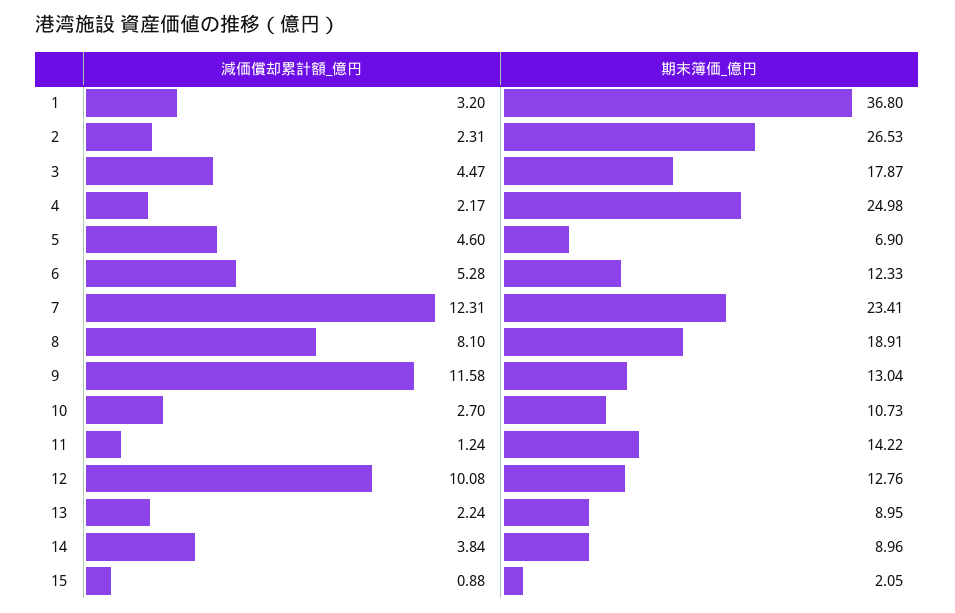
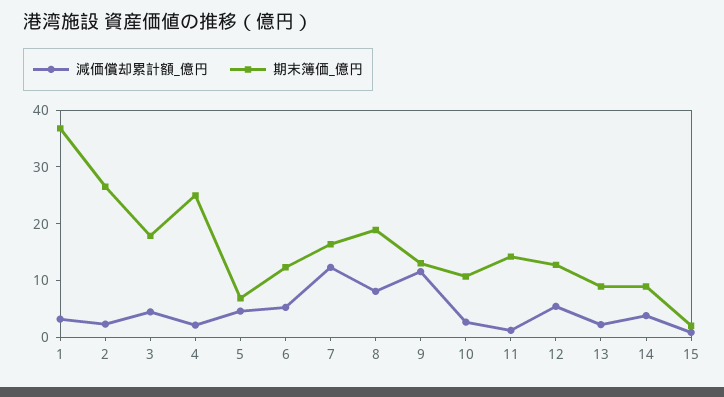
  {
    "減価償却累計額_億円": {
      "1": 3.2,
      "2": 2.31,
      "3": 4.47,
      "4": 2.17,
      "5": 4.6,
      "6": 5.28,
      "7": 12.31,
      "8": 8.1,
      "9": 11.58,
      "10": 2.7,
      "11": 1.24,
-     "12": 10.08,
+     "12": 6,
      "13": 2.24,
      "14": 3.84,
      "15": 0.88
    },
    "期末簿価_億円": {
      "1": 36.8,
      "2": 26.53,
      "3": 17.87,
      "4": 24.98,
      "5": 6.9,
      "6": 12.33,
-     "7": 23.41,
+     "7": 16,
      "8": 18.91,
      "9": 13.04,
      "10": 10.73,
      "11": 14.22,
      "12": 12.76,
      "13": 8.95,
      "14": 8.96,
      "15": 2.05
    }
  }

